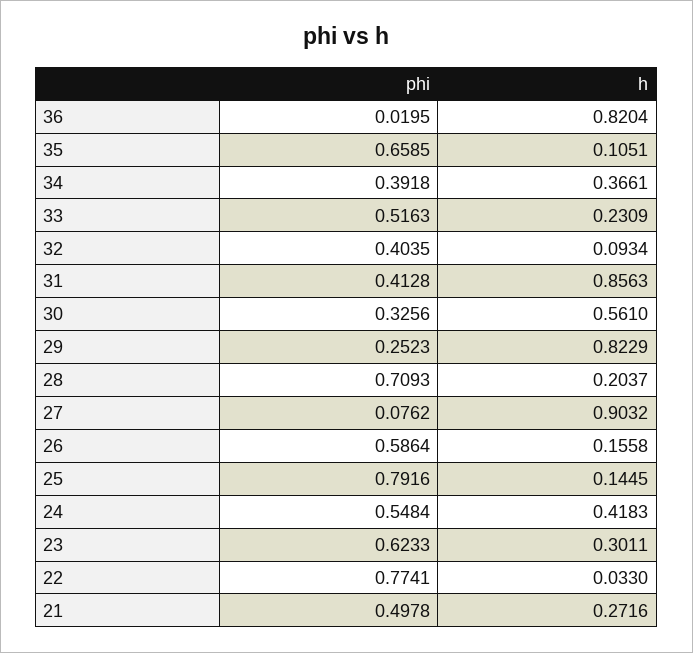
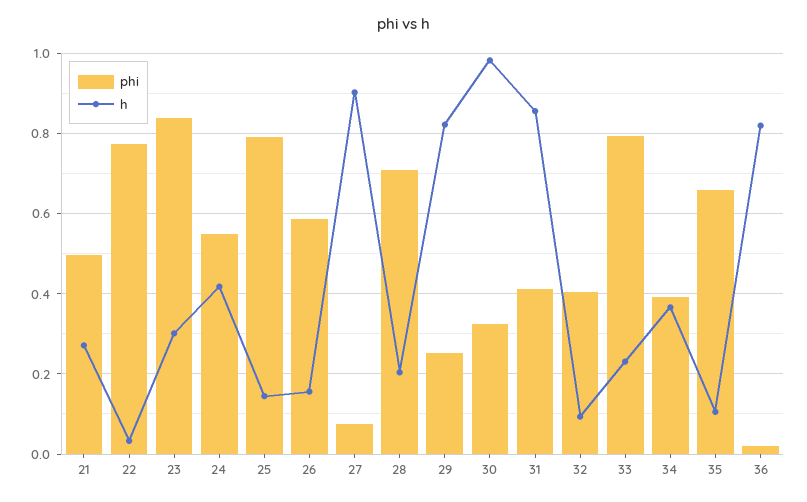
  {
    "phi": {
      "36": 0.0195,
      "35": 0.6585,
      "34": 0.3918,
-     "33": 0.5163,
+     "33": 0.8,
      "32": 0.4035,
      "31": 0.4128,
      "30": 0.3256,
      "29": 0.2523,
      "28": 0.7093,
      "27": 0.0762,
      "26": 0.5864,
      "25": 0.7916,
      "24": 0.5484,
-     "23": 0.6233,
+     "23": 0.84,
      "22": 0.7741,
      "21": 0.4978
    },
    "h": {
      "36": 0.8204,
      "35": 0.1051,
      "34": 0.3661,
      "33": 0.2309,
      "32": 0.0934,
      "31": 0.8563,
-     "30": 0.561,
+     "30": 0.98,
      "29": 0.8229,
      "28": 0.2037,
      "27": 0.9032,
      "26": 0.1558,
      "25": 0.1445,
      "24": 0.4183,
      "23": 0.3011,
      "22": 0.033,
      "21": 0.2716
    }
  }

